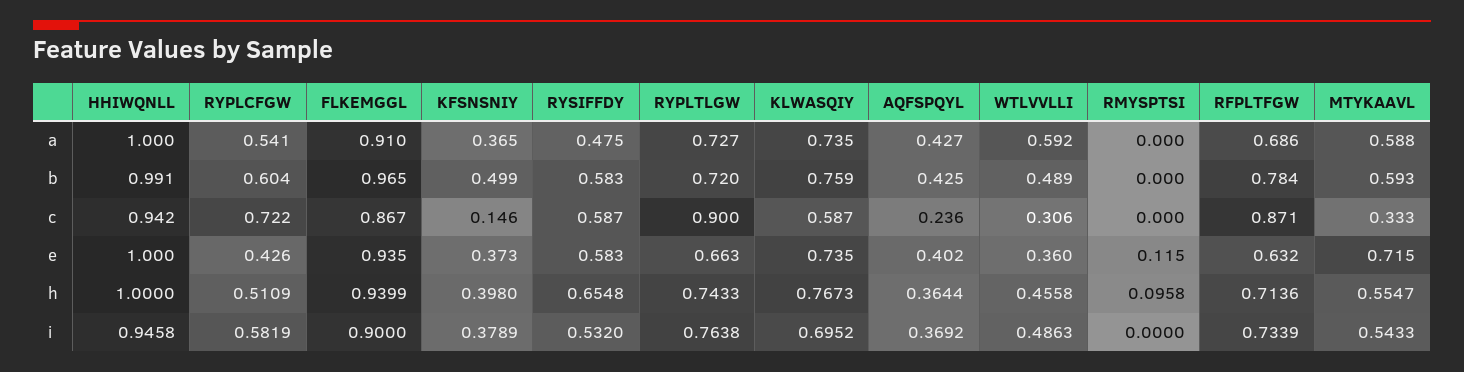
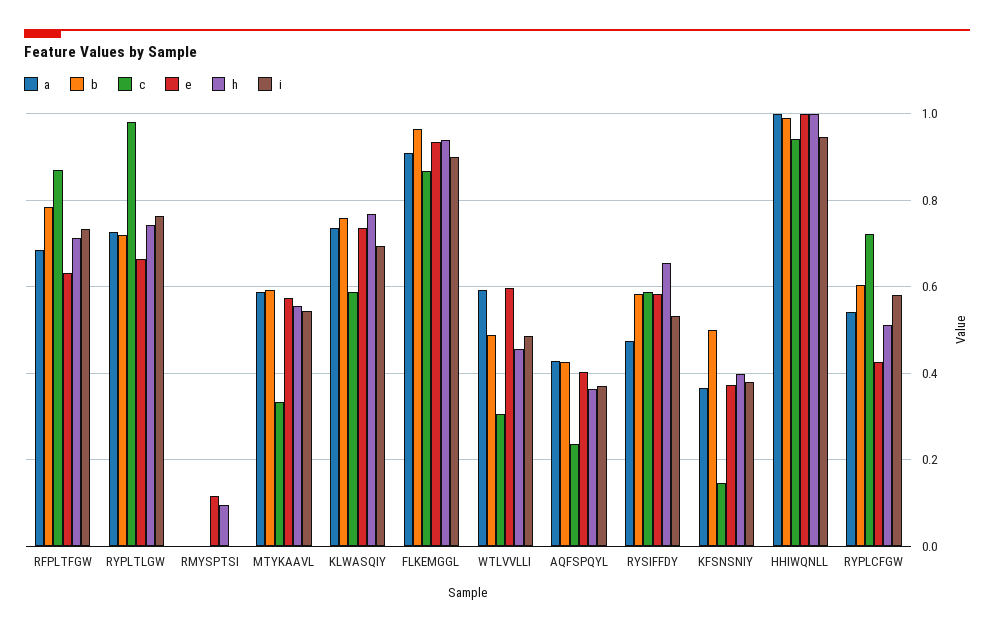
  {
    "a": {
      "HHIWQNLL": 1,
      "RYPLCFGW": 0.541,
      "FLKEMGGL": 0.91,
      "KFSNSNIY": 0.365,
      "RYSIFFDY": 0.475,
      "RYPLTLGW": 0.727,
      "KLWASQIY": 0.735,
      "AQFSPQYL": 0.427,
      "WTLVVLLI": 0.592,
      "RMYSPTSI": 0,
      "RFPLTFGW": 0.686,
      "MTYKAAVL": 0.588
    },
    "b": {
      "HHIWQNLL": 0.991,
      "RYPLCFGW": 0.604,
      "FLKEMGGL": 0.965,
      "KFSNSNIY": 0.499,
      "RYSIFFDY": 0.583,
      "RYPLTLGW": 0.72,
      "KLWASQIY": 0.759,
      "AQFSPQYL": 0.425,
      "WTLVVLLI": 0.489,
      "RMYSPTSI": 0,
      "RFPLTFGW": 0.784,
      "MTYKAAVL": 0.593
    },
    "c": {
      "HHIWQNLL": 0.942,
      "RYPLCFGW": 0.722,
      "FLKEMGGL": 0.867,
      "KFSNSNIY": 0.146,
      "RYSIFFDY": 0.587,
-     "RYPLTLGW": 0.9,
+     "RYPLTLGW": 0.98,
      "KLWASQIY": 0.587,
      "AQFSPQYL": 0.236,
      "WTLVVLLI": 0.306,
      "RMYSPTSI": 0,
      "RFPLTFGW": 0.871,
      "MTYKAAVL": 0.333
    },
    "e": {
      "HHIWQNLL": 1,
      "RYPLCFGW": 0.426,
      "FLKEMGGL": 0.935,
      "KFSNSNIY": 0.373,
      "RYSIFFDY": 0.583,
      "RYPLTLGW": 0.663,
      "KLWASQIY": 0.735,
      "AQFSPQYL": 0.402,
-     "WTLVVLLI": 0.36,
+     "WTLVVLLI": 0.6,
      "RMYSPTSI": 0.115,
      "RFPLTFGW": 0.632,
-     "MTYKAAVL": 0.715
+     "MTYKAAVL": 0.58
    },
    "h": {
      "HHIWQNLL": 1,
      "RYPLCFGW": 0.5109,
      "FLKEMGGL": 0.9399,
      "KFSNSNIY": 0.398,
      "RYSIFFDY": 0.6548,
      "RYPLTLGW": 0.7433,
      "KLWASQIY": 0.7673,
      "AQFSPQYL": 0.3644,
      "WTLVVLLI": 0.4558,
      "RMYSPTSI": 0.0958,
      "RFPLTFGW": 0.7136,
      "MTYKAAVL": 0.5547
    },
    "i": {
      "HHIWQNLL": 0.9458,
      "RYPLCFGW": 0.5819,
      "FLKEMGGL": 0.9,
      "KFSNSNIY": 0.3789,
      "RYSIFFDY": 0.532,
      "RYPLTLGW": 0.7638,
      "KLWASQIY": 0.6952,
      "AQFSPQYL": 0.3692,
      "WTLVVLLI": 0.4863,
      "RMYSPTSI": 0,
      "RFPLTFGW": 0.7339,
      "MTYKAAVL": 0.5433
    }
  }

